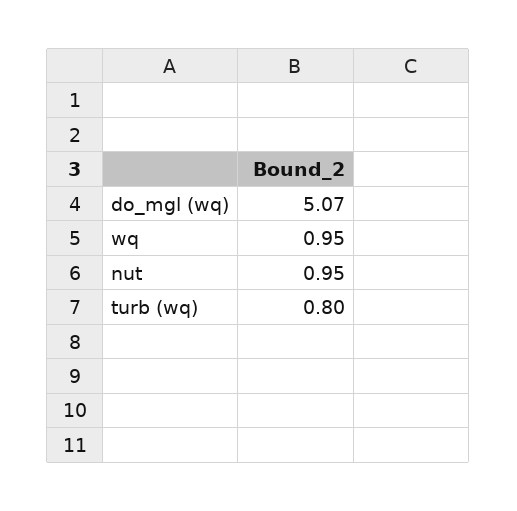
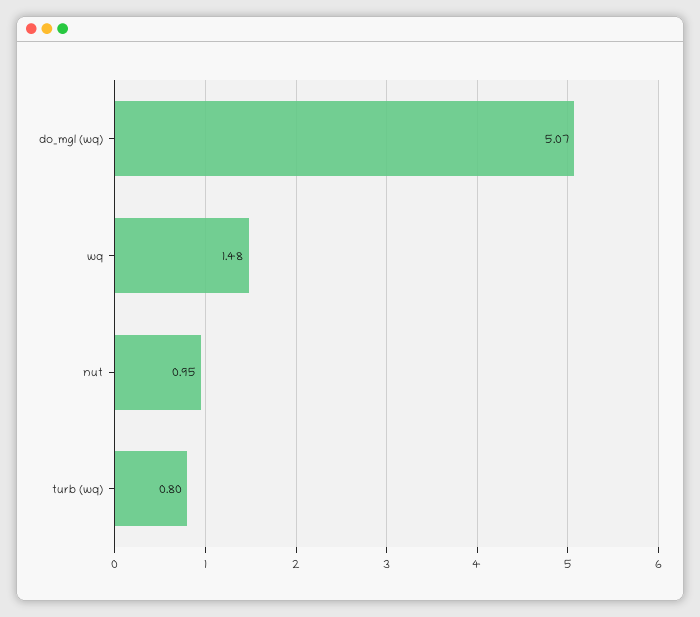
  {
    "do_mgl (wq)": 5.07,
-   "wq": 0.95,
+   "wq": 1.48,
    "nut": 0.95,
    "turb (wq)": 0.8
  }

